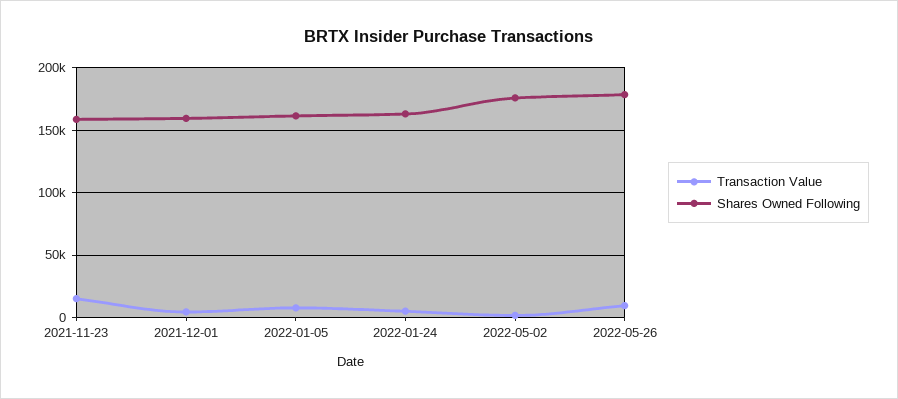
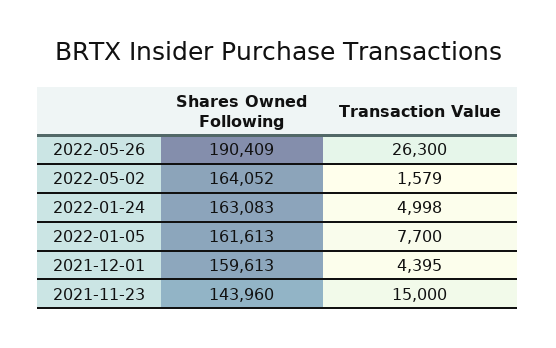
  {
    "Transaction Value": {
      "2021-11-23": 15000,
      "2021-12-01": 4395,
      "2022-01-05": 7700,
      "2022-01-24": 4998,
      "2022-05-02": 1579,
-     "2022-05-26": 10000
+     "2022-05-26": 26300
    },
    "Shares Owned Following": {
-     "2021-11-23": 160000,
+     "2021-11-23": 143960,
      "2021-12-01": 159613,
      "2022-01-05": 161613,
      "2022-01-24": 163083,
-     "2022-05-02": 175000,
+     "2022-05-02": 164052,
-     "2022-05-26": 180000
+     "2022-05-26": 190409
    }
  }

